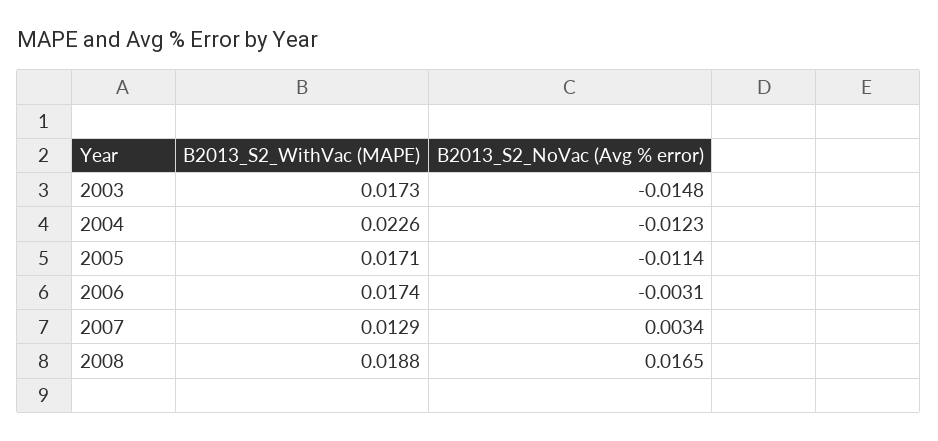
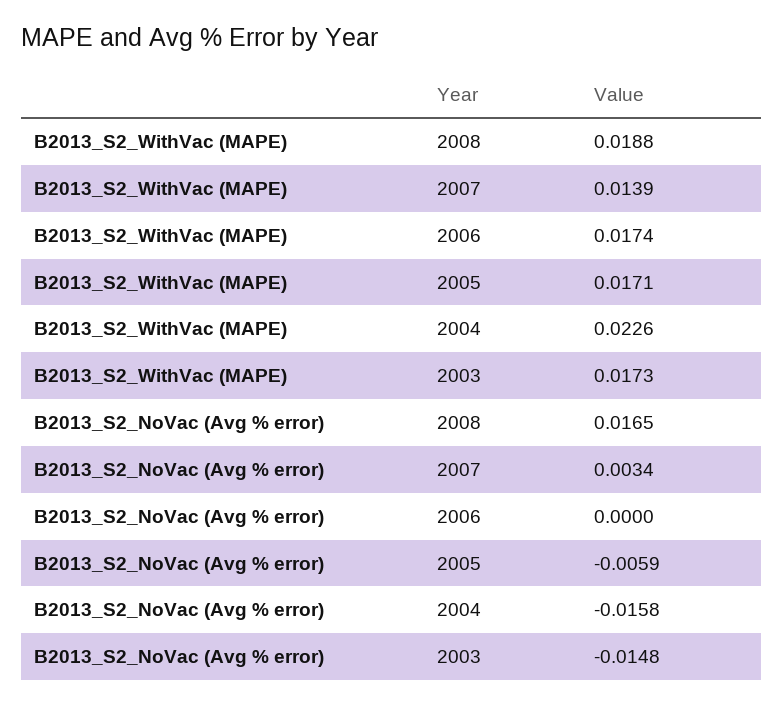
  {
    "B2013_S2_WithVac (MAPE)": {
      "2003": 0.0173,
      "2004": 0.0226,
      "2005": 0.0171,
      "2006": 0.0174,
-     "2007": 0.0129,
+     "2007": 0.0139,
      "2008": 0.0188
    },
    "B2013_S2_NoVac (Avg % error)": {
      "2003": -0.0148,
-     "2004": -0.0123,
+     "2004": -0.0158,
-     "2005": -0.0114,
+     "2005": -0.0059,
-     "2006": -0.0031,
+     "2006": 0,
      "2007": 0.0034,
      "2008": 0.0165
    }
  }

